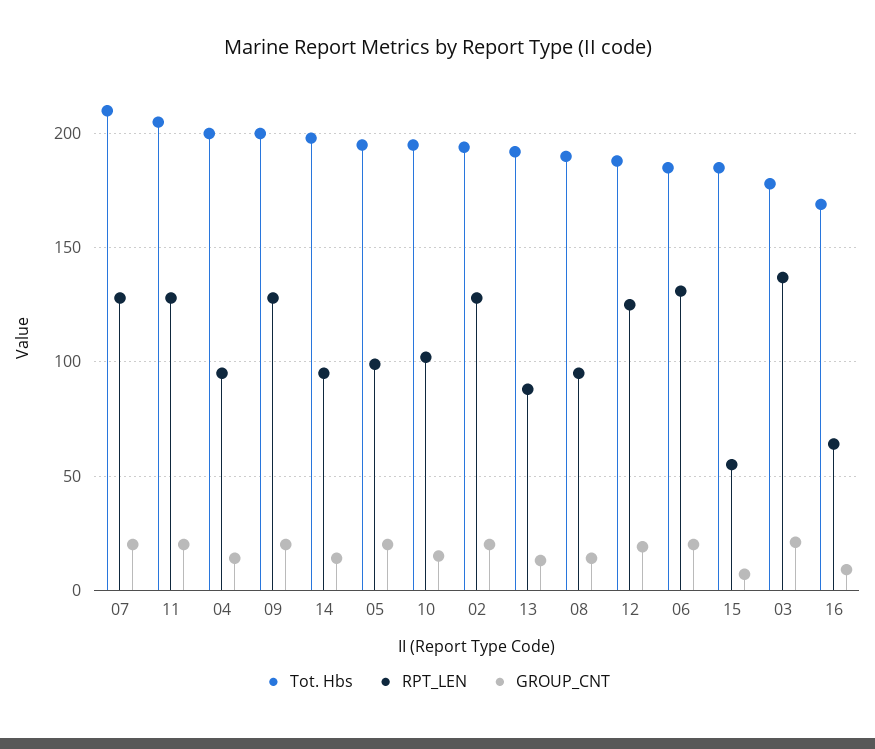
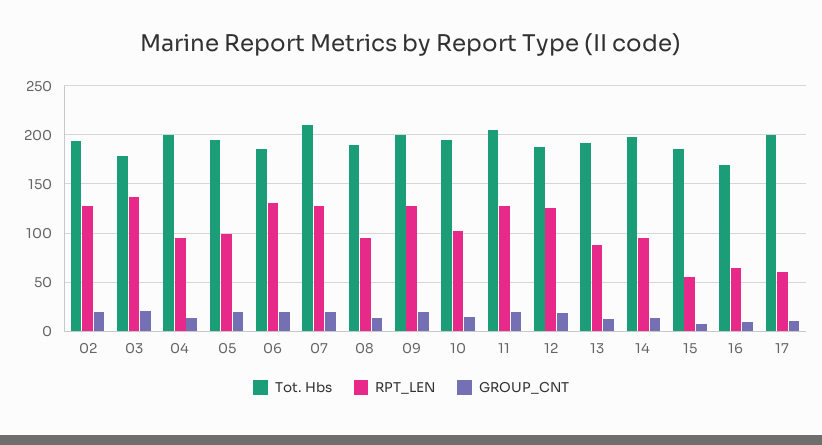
  {
    "Tot. Hbs": {
      "07": 210,
      "11": 205,
      "04": 200,
      "09": 200,
      "14": 200,
      "05": 195,
      "10": 195,
      "02": 195,
      "13": 190,
      "08": 190,
      "12": 190,
      "06": 185,
      "15": 185,
      "03": 180,
-     "16": 170
+     "16": 170,
+     "17": 200
    },
    "RPT_LEN": {
      "07": 130,
      "11": 130,
      "04": 95,
      "09": 130,
      "14": 95,
      "05": 100,
      "10": 100,
      "02": 130,
      "13": 90,
      "08": 95,
      "12": 125,
      "06": 130,
      "15": 55,
      "03": 135,
-     "16": 65
+     "16": 65,
+     "17": 60
    },
    "GROUP_CNT": {
      "07": 20,
      "11": 20,
      "04": 15,
      "09": 20,
      "14": 15,
      "05": 20,
      "10": 15,
      "02": 20,
      "13": 15,
      "08": 15,
      "12": 20,
      "06": 20,
      "15": 5,
      "03": 20,
-     "16": 10
+     "16": 10,
+     "17": 10
    }
  }

